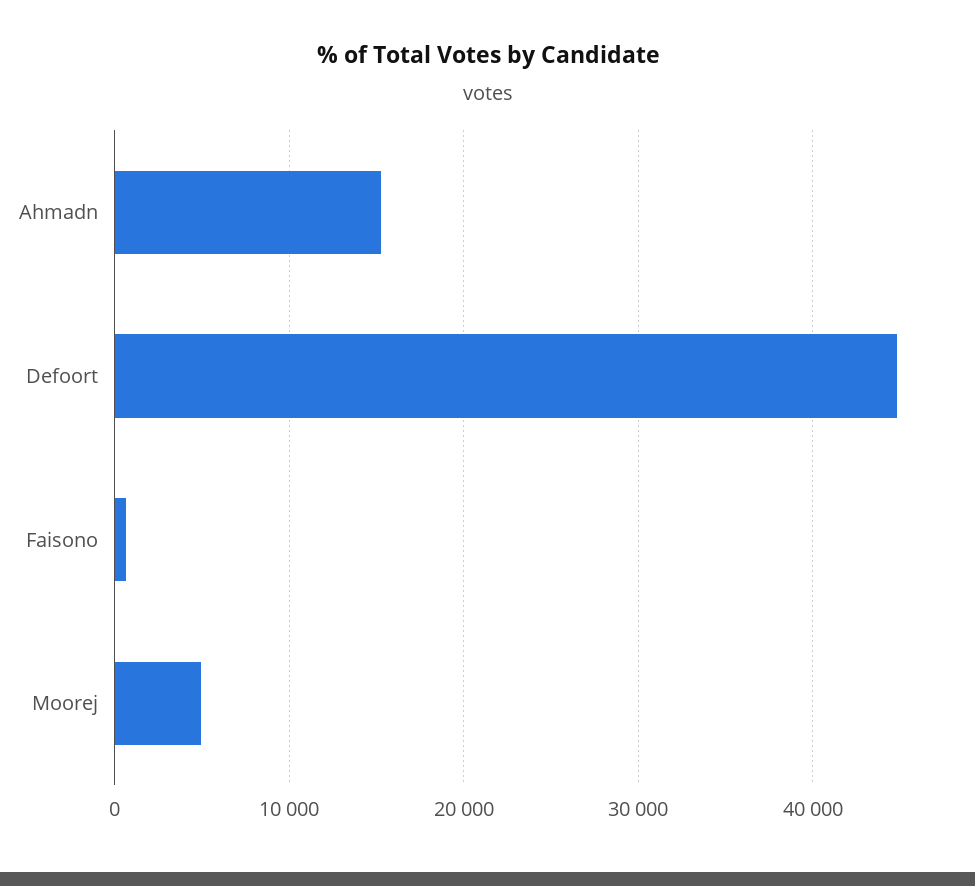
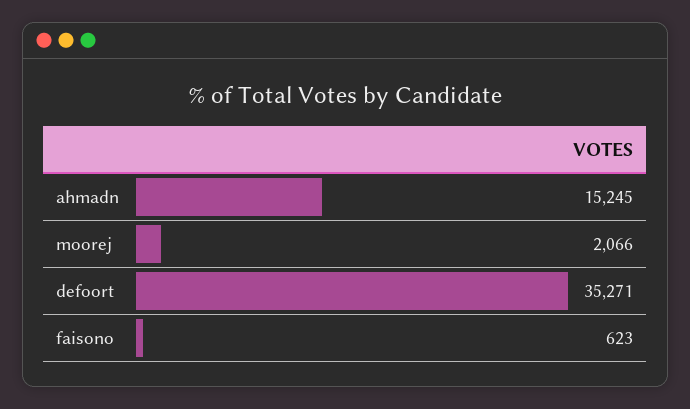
  {
    "Ahmadn": 15245,
-   "Defoort": 45000,
+   "Defoort": 35271,
    "Faisono": 623,
-   "Moorej": 5000
+   "Moorej": 2066
  }

